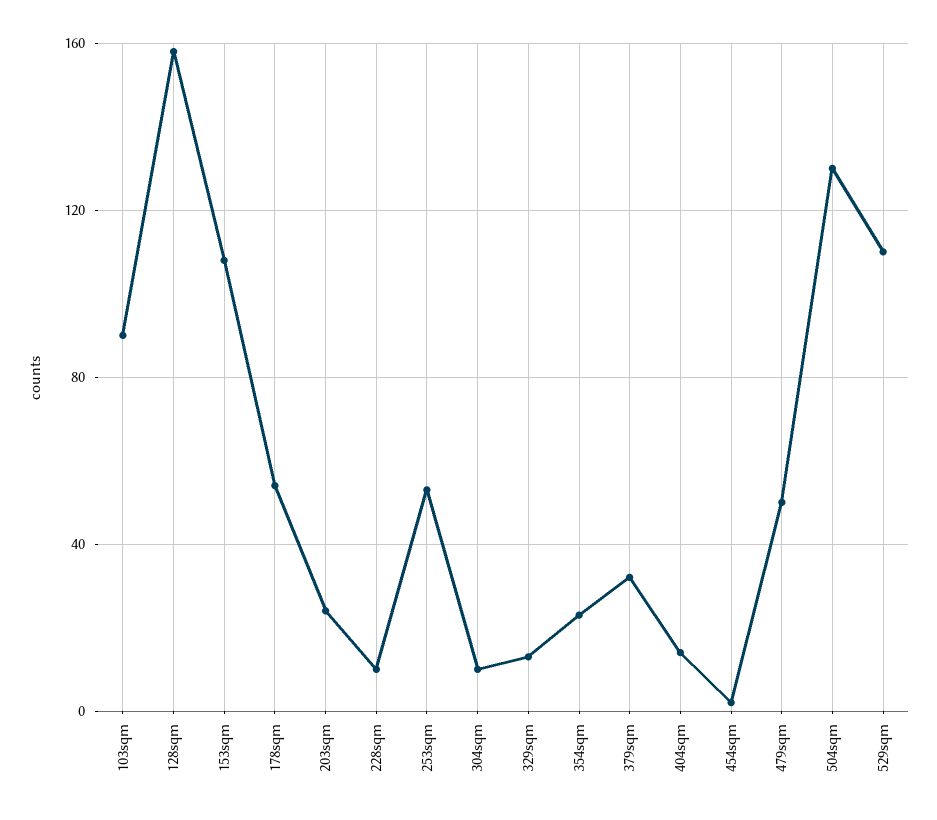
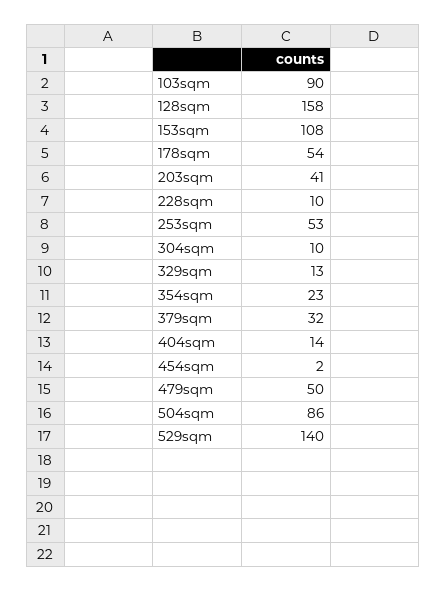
  {
    "103sqm": 90,
    "128sqm": 158,
    "153sqm": 108,
    "178sqm": 54,
-   "203sqm": 25,
+   "203sqm": 41,
    "228sqm": 10,
    "253sqm": 53,
    "304sqm": 10,
    "329sqm": 13,
    "354sqm": 23,
    "379sqm": 32,
    "404sqm": 14,
    "454sqm": 2,
    "479sqm": 50,
-   "504sqm": 130,
+   "504sqm": 86,
-   "529sqm": 110
+   "529sqm": 140
  }

